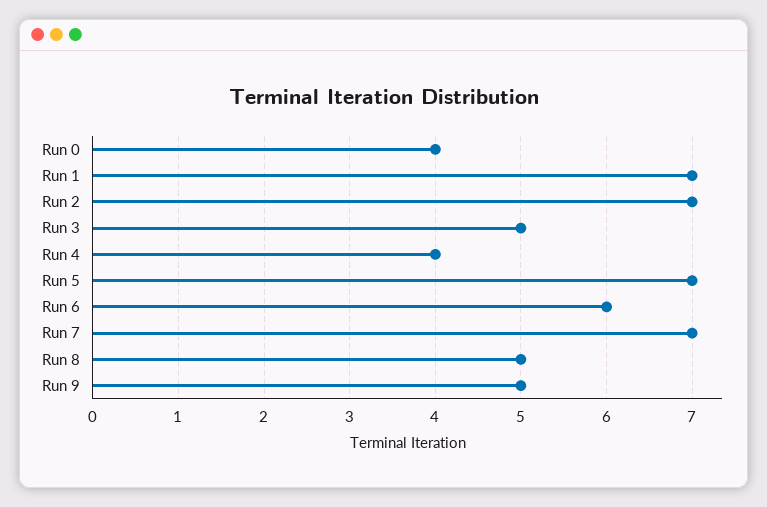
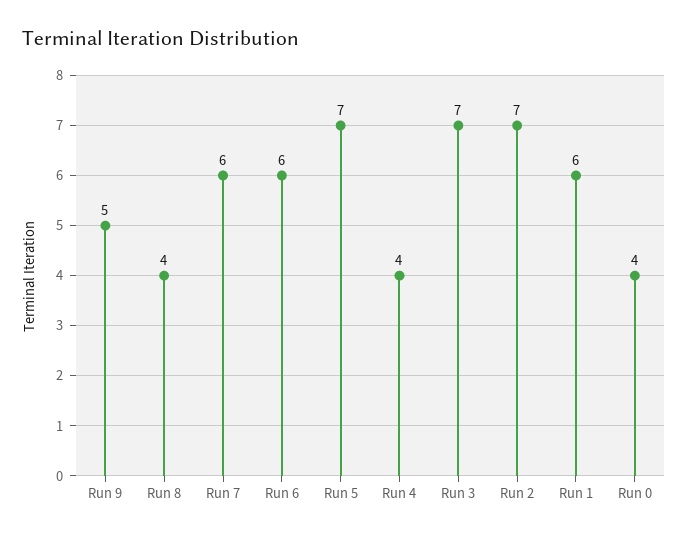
  {
    "Run 0": 4,
-   "Run 1": 7,
+   "Run 1": 6,
    "Run 2": 7,
-   "Run 3": 5,
+   "Run 3": 7,
    "Run 4": 4,
    "Run 5": 7,
    "Run 6": 6,
-   "Run 7": 7,
+   "Run 7": 6,
-   "Run 8": 5,
+   "Run 8": 4,
    "Run 9": 5
  }

